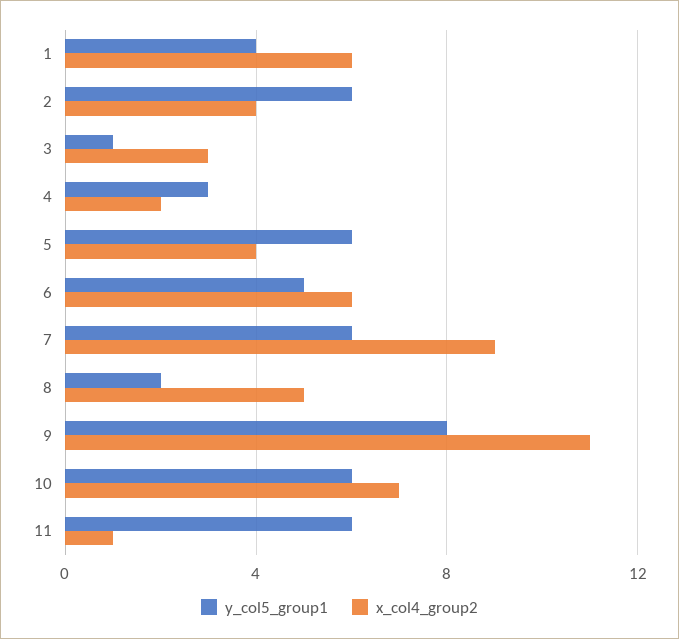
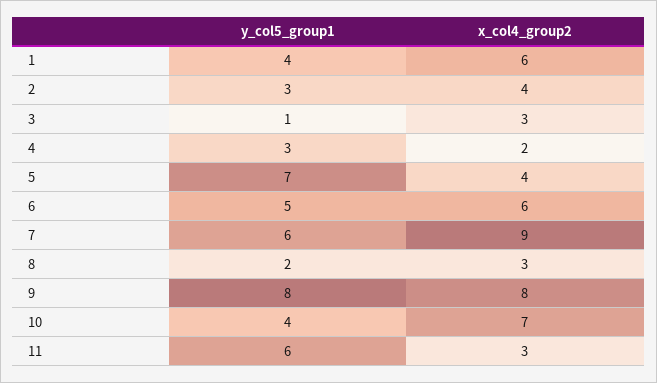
  {
    "y_col5_group1": {
      "1": 4,
-     "2": 6,
+     "2": 3,
      "3": 1,
      "4": 3,
-     "5": 6,
+     "5": 7,
      "6": 5,
      "7": 6,
      "8": 2,
      "9": 8,
-     "10": 6,
+     "10": 4,
      "11": 6
    },
    "x_col4_group2": {
      "1": 6,
      "2": 4,
      "3": 3,
      "4": 2,
      "5": 4,
      "6": 6,
      "7": 9,
-     "8": 5,
+     "8": 3,
-     "9": 11,
+     "9": 8,
      "10": 7,
-     "11": 1
+     "11": 3
    }
  }

